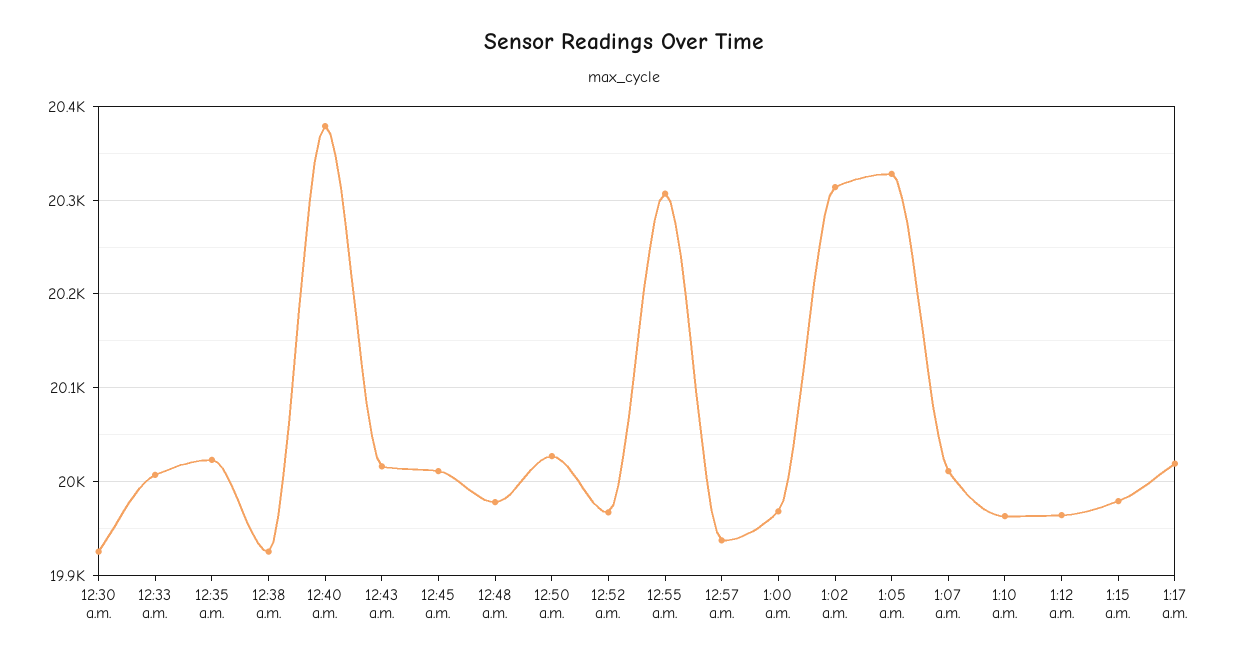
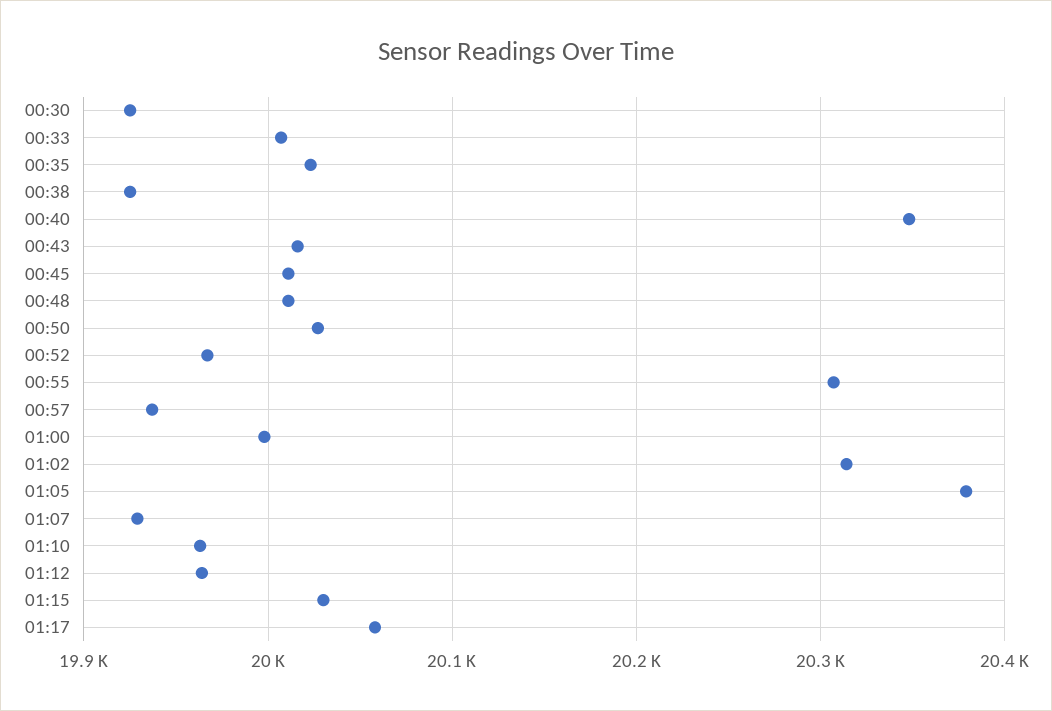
  {
    "12:30 a.m.": 19930,
    "12:33 a.m.": 20010,
    "12:35 a.m.": 20020,
    "12:38 a.m.": 19930,
-   "12:40 a.m.": 20380,
+   "12:40 a.m.": 20350,
    "12:43 a.m.": 20020,
    "12:45 a.m.": 20010,
-   "12:48 a.m.": 19980,
+   "12:48 a.m.": 20010,
    "12:50 a.m.": 20030,
    "12:52 a.m.": 19970,
    "12:55 a.m.": 20310,
    "12:57 a.m.": 19940,
-   "1:00 a.m.": 19970,
+   "1:00 a.m.": 20000,
    "1:02 a.m.": 20310,
-   "1:05 a.m.": 20330,
+   "1:05 a.m.": 20380,
-   "1:07 a.m.": 20010,
+   "1:07 a.m.": 19930,
    "1:10 a.m.": 19960,
    "1:12 a.m.": 19960,
-   "1:15 a.m.": 19980,
+   "1:15 a.m.": 20030,
-   "1:17 a.m.": 20020
+   "1:17 a.m.": 20060
  }

